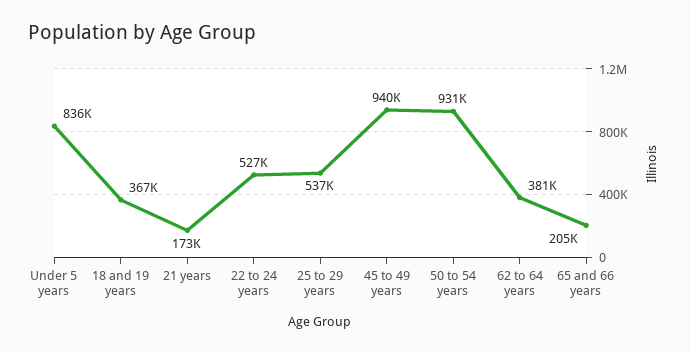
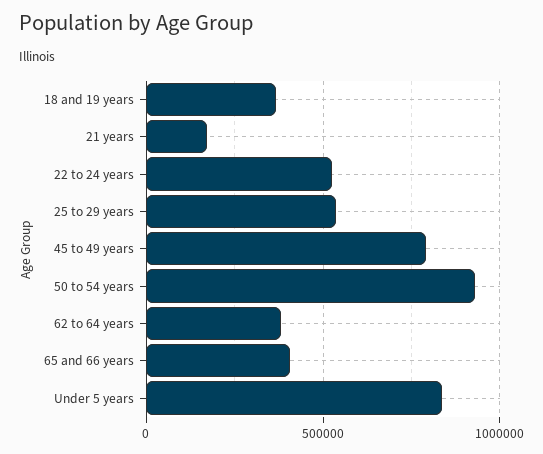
  {
    "Under 5 years": 836000,
    "18 and 19 years": 367000,
    "21 years": 173000,
    "22 to 24 years": 527000,
    "25 to 29 years": 537000,
-   "45 to 49 years": 940000,
+   "45 to 49 years": 800000,
    "50 to 54 years": 931000,
    "62 to 64 years": 381000,
-   "65 and 66 years": 205000
+   "65 and 66 years": 400000
  }

